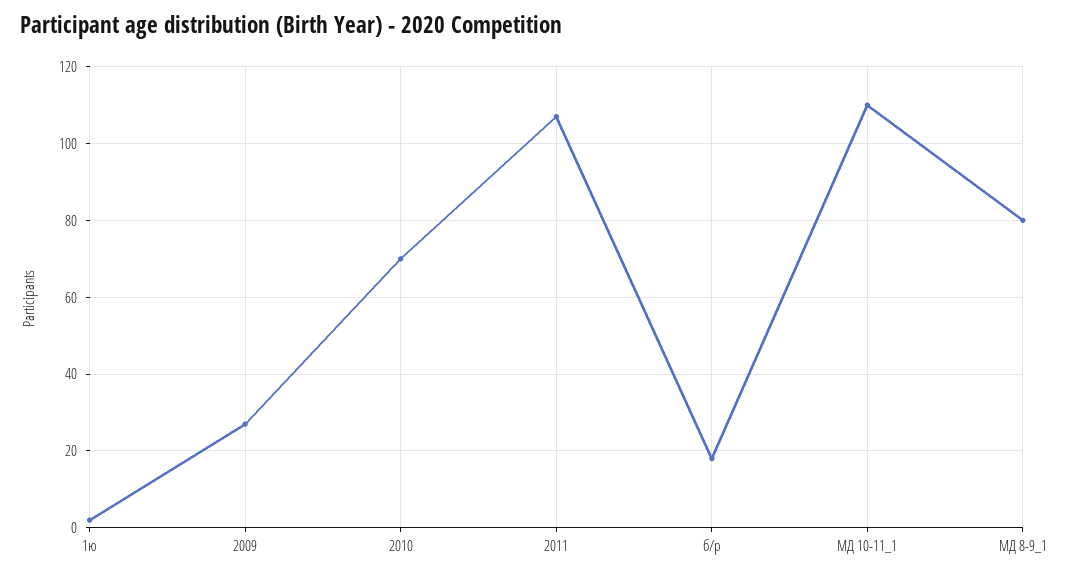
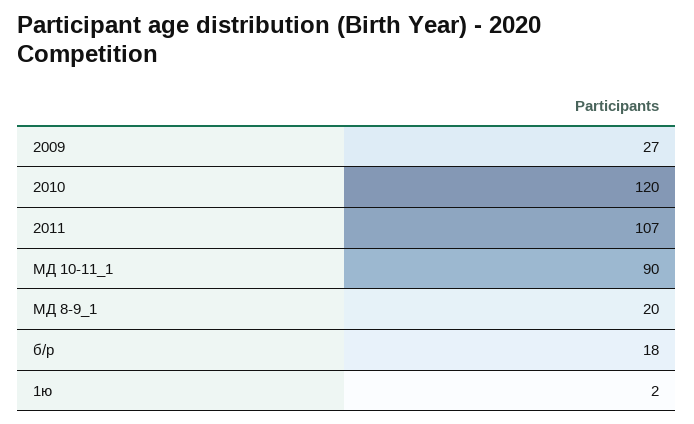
  {
    "1ю": 2,
    "2009": 27,
-   "2010": 70,
+   "2010": 120,
    "2011": 107,
    "б/р": 18,
-   "МД 10-11_1": 110,
+   "МД 10-11_1": 90,
-   "МД 8-9_1": 80
+   "МД 8-9_1": 20
  }

